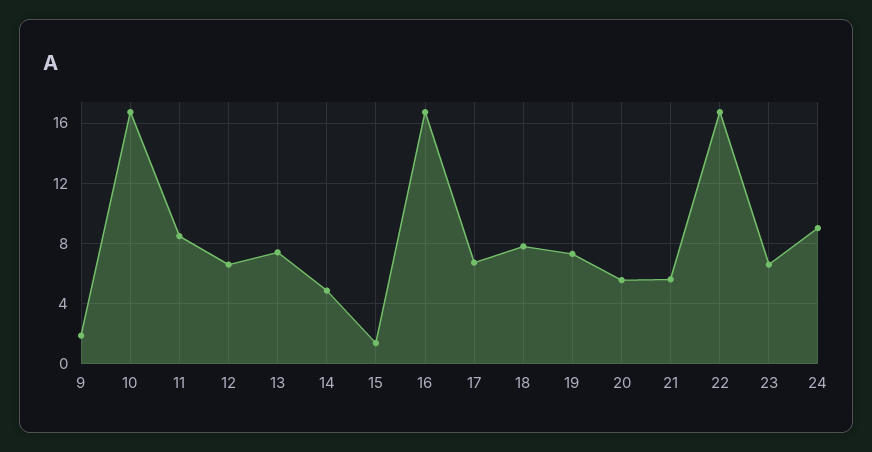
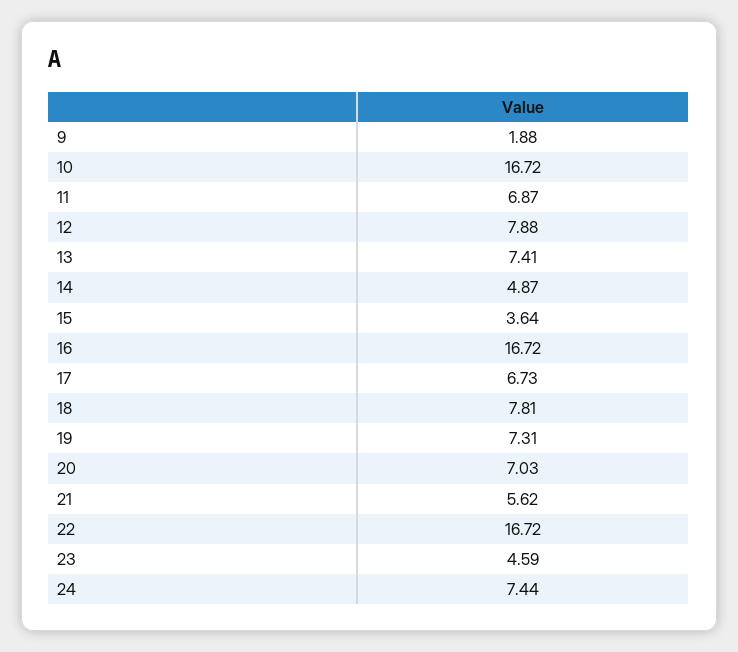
  {
    "9": 1.88,
    "10": 16.72,
-   "11": 8.5,
+   "11": 6.87,
-   "12": 6.5,
+   "12": 7.88,
    "13": 7.41,
    "14": 4.87,
-   "15": 1.5,
+   "15": 3.64,
    "16": 16.72,
    "17": 6.73,
    "18": 7.81,
    "19": 7.31,
-   "20": 5.5,
+   "20": 7.03,
    "21": 5.62,
    "22": 16.72,
-   "23": 6.5,
+   "23": 4.59,
-   "24": 9
+   "24": 7.44
  }

